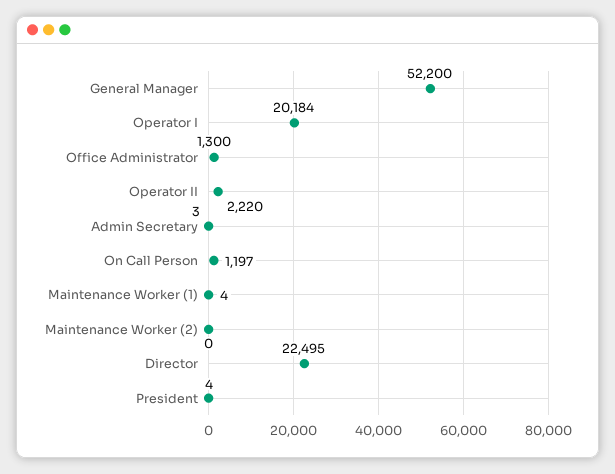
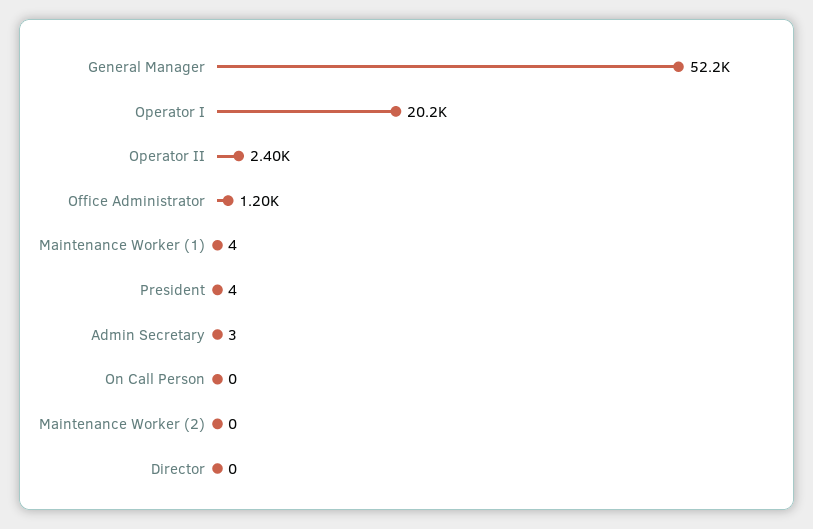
  {
    "General Manager": 52200,
    "Operator I": 20184,
-   "Office Administrator": 1300,
+   "Office Administrator": 1200,
-   "Operator II": 2220,
+   "Operator II": 2400,
    "Admin Secretary": 3,
-   "On Call Person": 1197,
+   "On Call Person": 0,
    "Maintenance Worker (1)": 4,
    "Maintenance Worker (2)": 0,
-   "Director": 22495,
+   "Director": 0,
    "President": 4
  }

